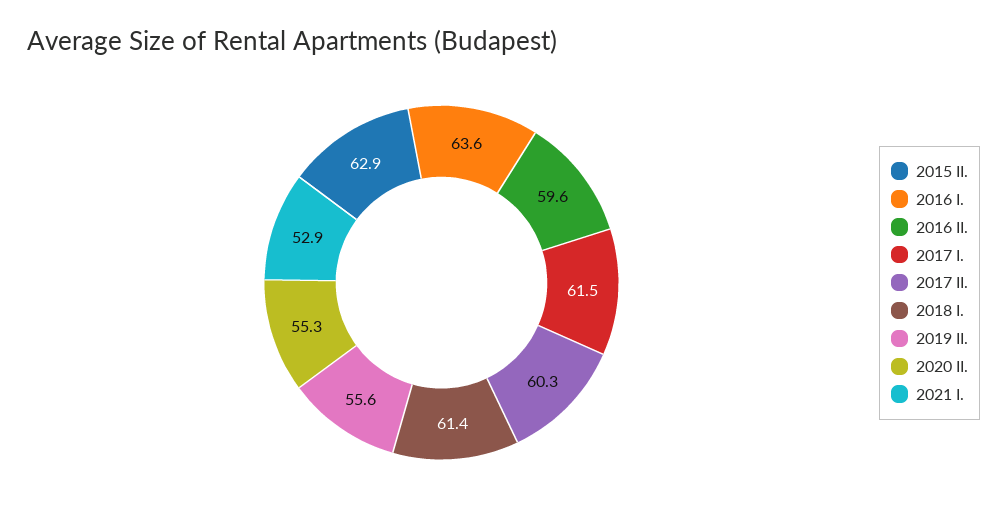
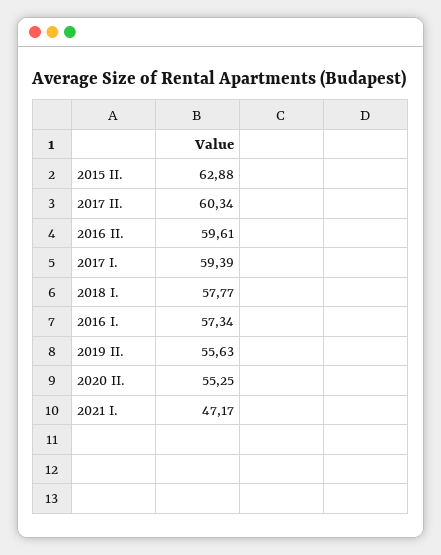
  {
    "2015 II.": 62.88,
-   "2016 I.": 63.6,
+   "2016 I.": 57.34,
    "2016 II.": 59.61,
-   "2017 I.": 61.5,
+   "2017 I.": 59.39,
    "2017 II.": 60.34,
-   "2018 I.": 61.4,
+   "2018 I.": 57.77,
    "2019 II.": 55.63,
    "2020 II.": 55.25,
-   "2021 I.": 52.9
+   "2021 I.": 47.17
  }

